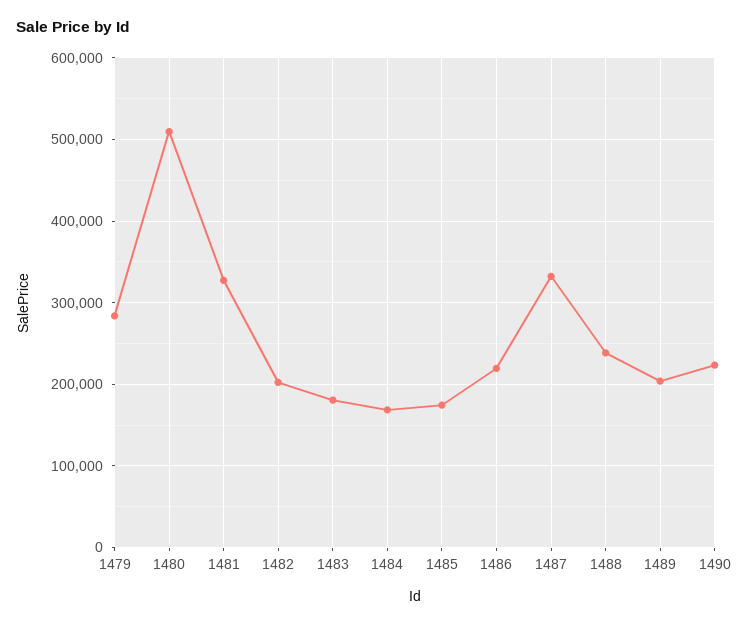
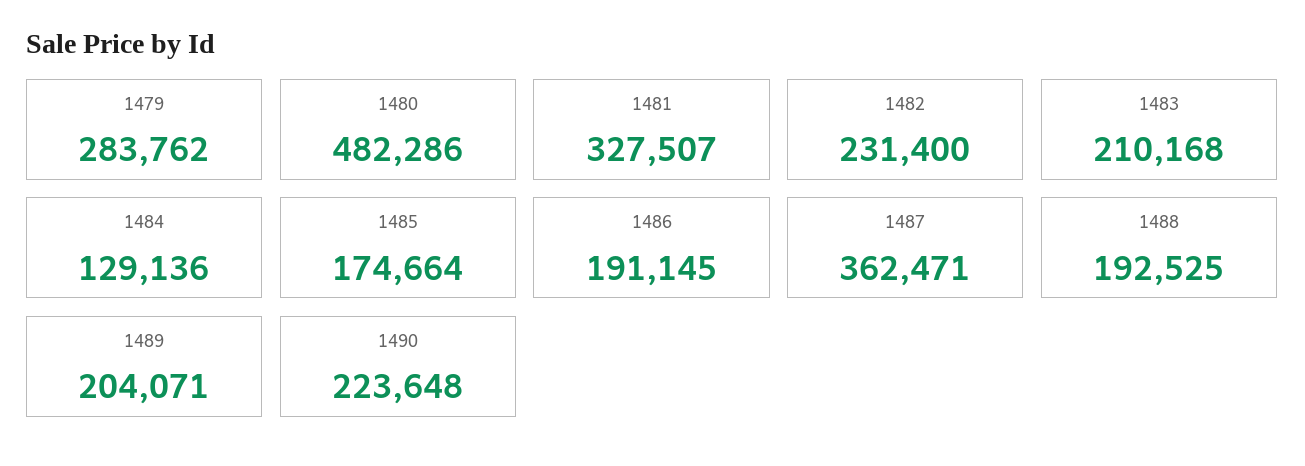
  {
    "1479": 283762,
-   "1480": 510000,
+   "1480": 482286,
    "1481": 327507,
-   "1482": 200000,
+   "1482": 231400,
-   "1483": 180000,
+   "1483": 210168,
-   "1484": 170000,
+   "1484": 129136,
    "1485": 174664,
-   "1486": 220000,
+   "1486": 191145,
-   "1487": 330000,
+   "1487": 362471,
-   "1488": 240000,
+   "1488": 192525,
    "1489": 204071,
    "1490": 223648
  }

